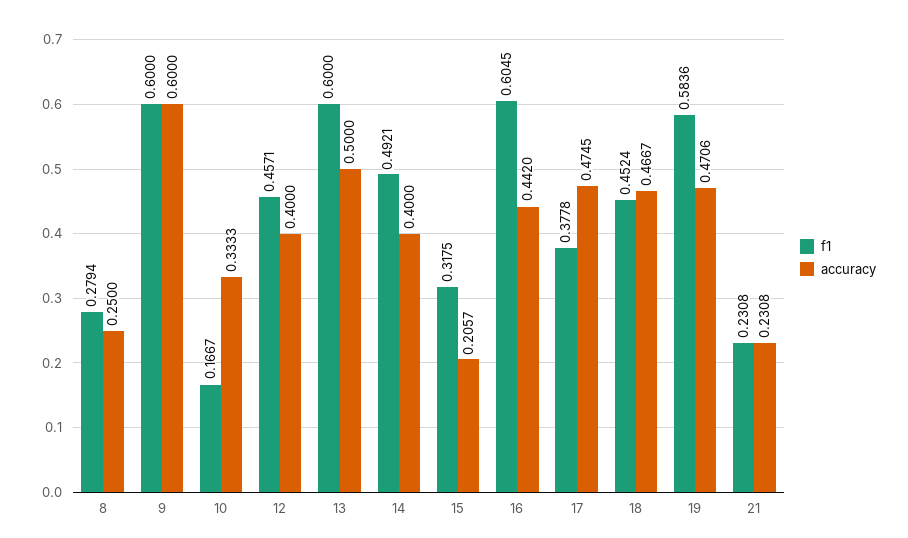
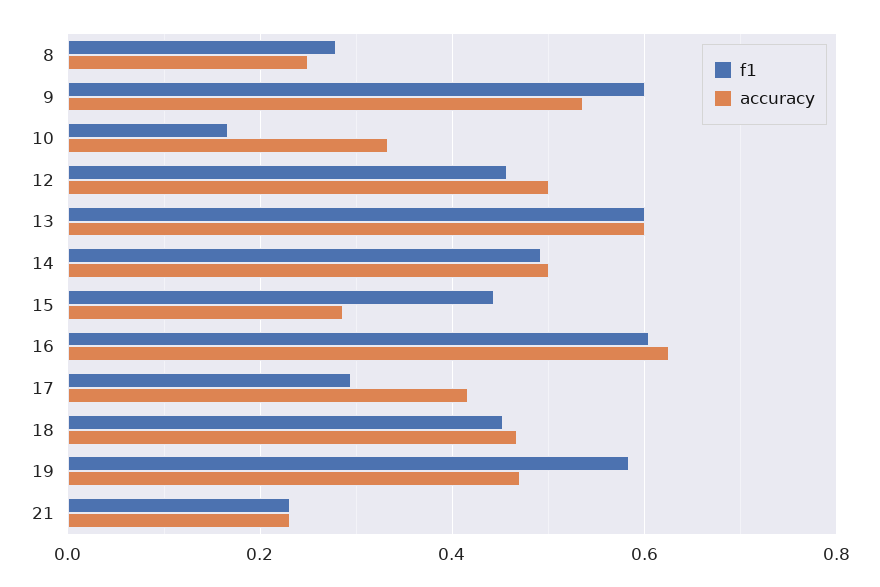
  {
    "f1": {
      "8": 0.2794,
      "9": 0.6,
      "10": 0.1667,
      "12": 0.4571,
      "13": 0.6,
      "14": 0.4921,
-     "15": 0.3175,
+     "15": 0.44,
      "16": 0.6045,
-     "17": 0.3778,
+     "17": 0.3,
      "18": 0.4524,
      "19": 0.5836,
      "21": 0.2308
    },
    "accuracy": {
      "8": 0.25,
-     "9": 0.6,
+     "9": 0.54,
      "10": 0.3333,
-     "12": 0.4,
+     "12": 0.5,
-     "13": 0.5,
+     "13": 0.6,
-     "14": 0.4,
+     "14": 0.5,
-     "15": 0.2057,
+     "15": 0.28,
-     "16": 0.442,
+     "16": 0.62,
-     "17": 0.4745,
+     "17": 0.42,
      "18": 0.4667,
      "19": 0.4706,
      "21": 0.2308
    }
  }

